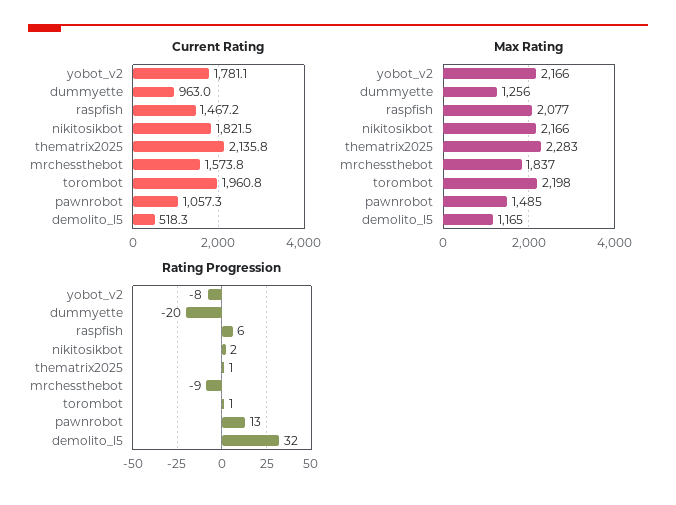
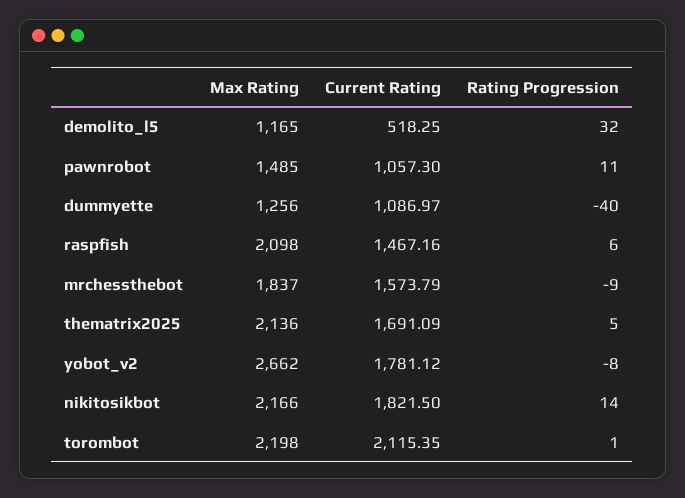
  {
    "Current Rating": {
      "yobot_v2": 1781.12,
-     "dummyette": 963,
+     "dummyette": 1086.97,
      "raspfish": 1467.16,
      "nikitosikbot": 1821.5,
-     "thematrix2025": 2135.8,
+     "thematrix2025": 1691.09,
      "mrchessthebot": 1573.79,
-     "torombot": 1960.8,
+     "torombot": 2115.35,
      "pawnrobot": 1057.3,
      "demolito_l5": 518.25
    },
    "Max Rating": {
-     "yobot_v2": 2166,
+     "yobot_v2": 2662,
      "dummyette": 1256,
-     "raspfish": 2077,
+     "raspfish": 2098,
      "nikitosikbot": 2166,
-     "thematrix2025": 2283,
+     "thematrix2025": 2136,
      "mrchessthebot": 1837,
      "torombot": 2198,
      "pawnrobot": 1485,
      "demolito_l5": 1165
    },
    "Rating Progression": {
      "yobot_v2": -8,
-     "dummyette": -20,
+     "dummyette": -40,
      "raspfish": 6,
-     "nikitosikbot": 2,
+     "nikitosikbot": 14,
-     "thematrix2025": 1,
+     "thematrix2025": 5,
      "mrchessthebot": -9,
      "torombot": 1,
-     "pawnrobot": 13,
+     "pawnrobot": 11,
      "demolito_l5": 32
    }
  }

